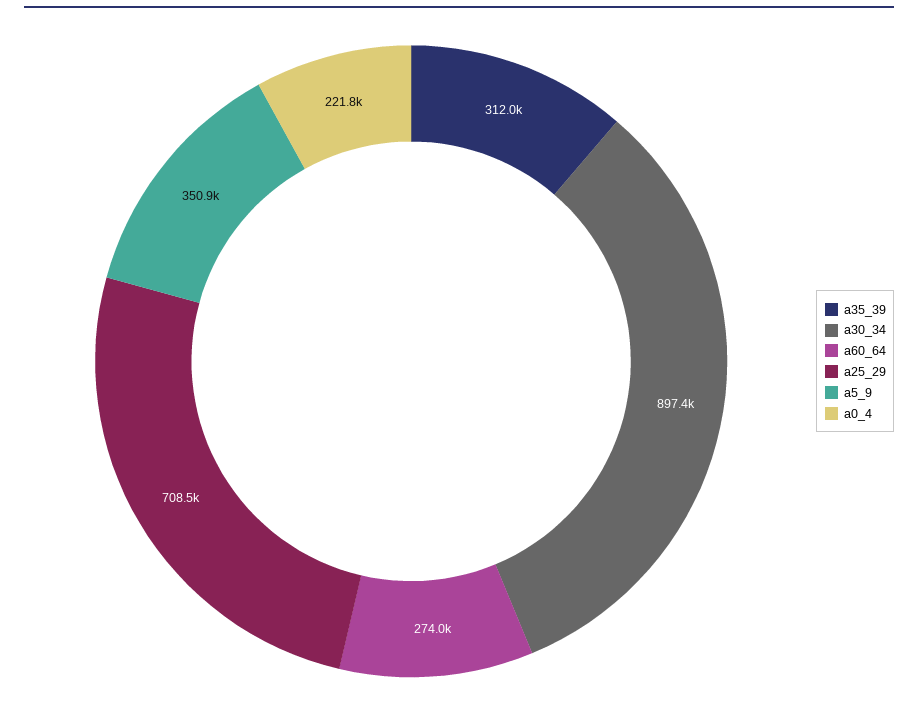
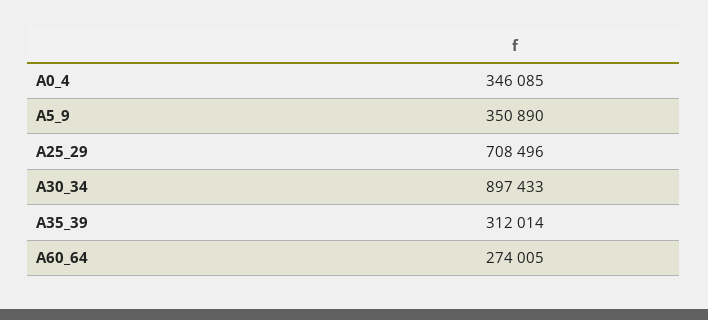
  {
    "a35_39": 312014,
    "a30_34": 897433,
    "a60_64": 274005,
    "a25_29": 708496,
    "a5_9": 350890,
-   "a0_4": 221800
+   "a0_4": 346085
  }

